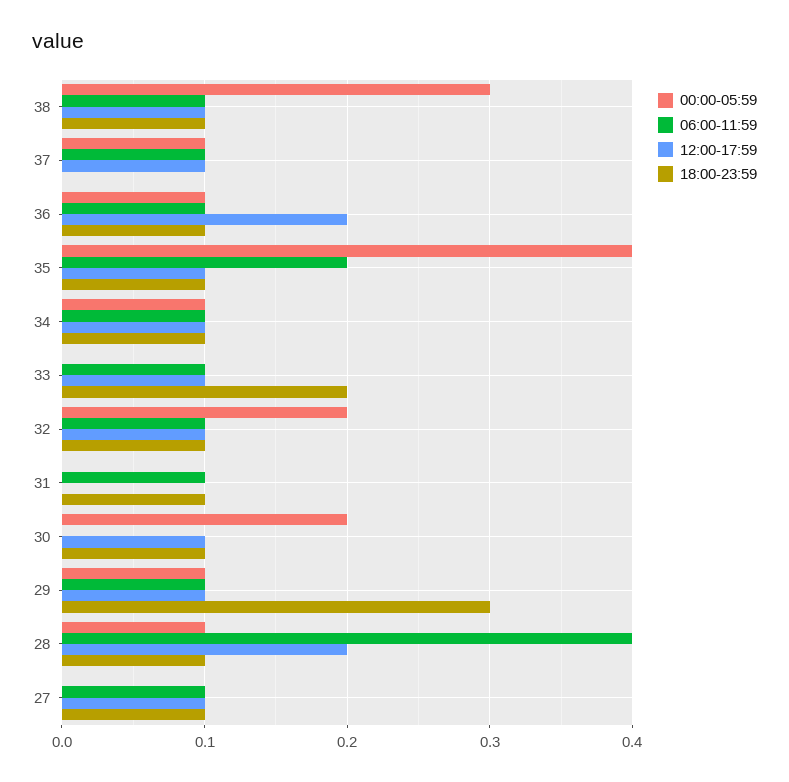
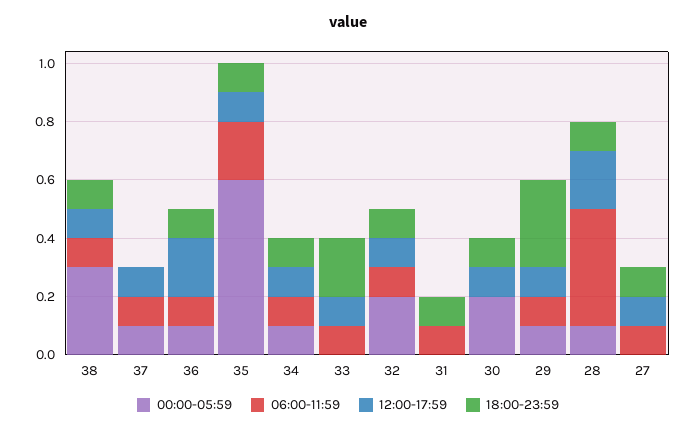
  {
    "00:00-05:59": {
      "38": 0.3,
      "37": 0.1,
      "36": 0.1,
-     "35": 0.4,
+     "35": 0.6,
      "34": 0.1,
      "33": 0,
      "32": 0.2,
      "31": 0,
      "30": 0.2,
      "29": 0.1,
      "28": 0.1,
      "27": 0
    },
    "06:00-11:59": {
      "38": 0.1,
      "37": 0.1,
      "36": 0.1,
      "35": 0.2,
      "34": 0.1,
      "33": 0.1,
      "32": 0.1,
      "31": 0.1,
      "30": 0,
      "29": 0.1,
      "28": 0.4,
      "27": 0.1
    },
    "12:00-17:59": {
      "38": 0.1,
      "37": 0.1,
      "36": 0.2,
      "35": 0.1,
      "34": 0.1,
      "33": 0.1,
      "32": 0.1,
      "31": 0,
      "30": 0.1,
      "29": 0.1,
      "28": 0.2,
      "27": 0.1
    },
    "18:00-23:59": {
      "38": 0.1,
      "37": 0,
      "36": 0.1,
      "35": 0.1,
      "34": 0.1,
      "33": 0.2,
      "32": 0.1,
      "31": 0.1,
      "30": 0.1,
      "29": 0.3,
      "28": 0.1,
      "27": 0.1
    }
  }

